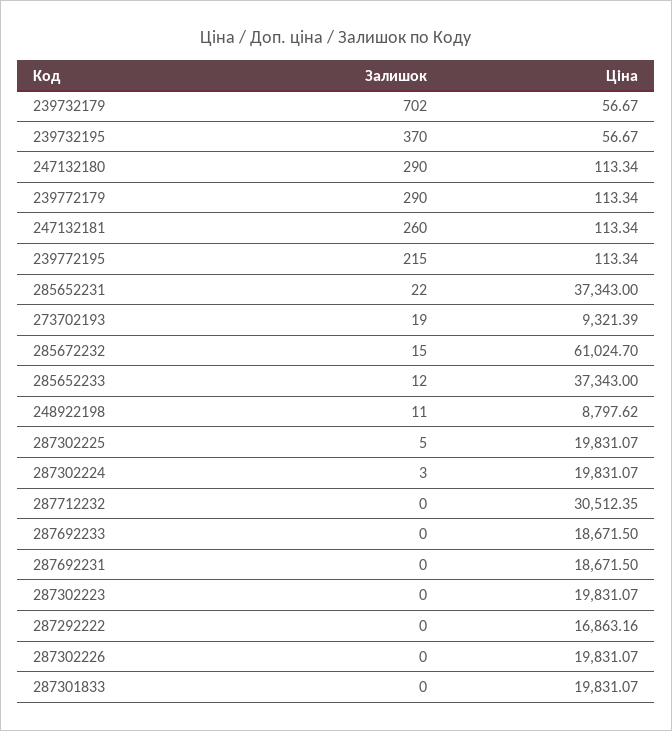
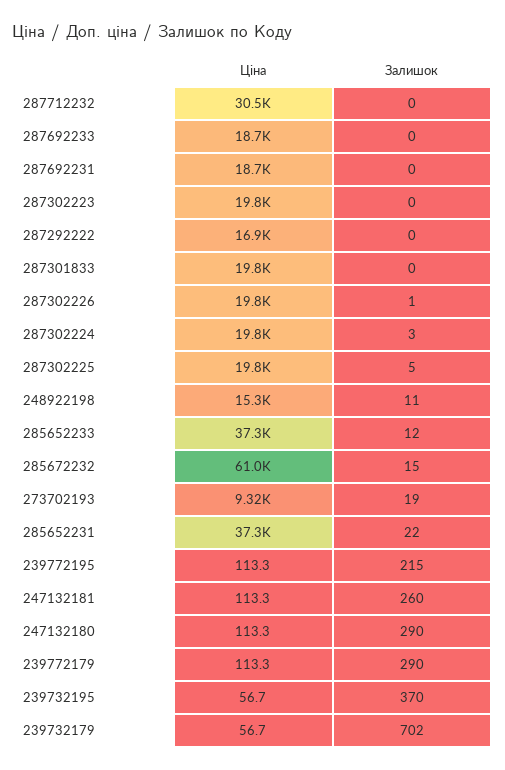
  {
    "Залишок": {
      "239732179": 702,
      "239732195": 370,
      "247132180": 290,
      "239772179": 290,
      "247132181": 260,
      "239772195": 215,
      "285652231": 22,
      "273702193": 19,
      "285672232": 15,
      "285652233": 12,
      "248922198": 11,
      "287302225": 5,
      "287302224": 3,
      "287712232": 0,
      "287692233": 0,
      "287692231": 0,
      "287302223": 0,
      "287292222": 0,
-     "287302226": 0,
+     "287302226": 1,
      "287301833": 0
    },
    "Ціна": {
      "239732179": 56.67,
      "239732195": 56.67,
      "247132180": 113.34,
      "239772179": 113.34,
      "247132181": 113.34,
      "239772195": 113.34,
      "285652231": 37343,
      "273702193": 9321.39,
      "285672232": 61024.7,
      "285652233": 37343,
-     "248922198": 8797.62,
+     "248922198": 15300,
      "287302225": 19831.07,
      "287302224": 19831.07,
      "287712232": 30512.35,
      "287692233": 18671.5,
      "287692231": 18671.5,
      "287302223": 19831.07,
      "287292222": 16863.16,
      "287302226": 19831.07,
      "287301833": 19831.07
    }
  }

